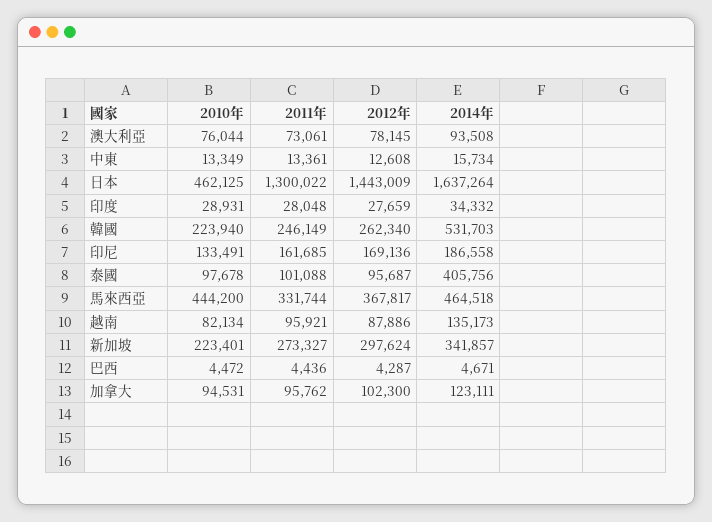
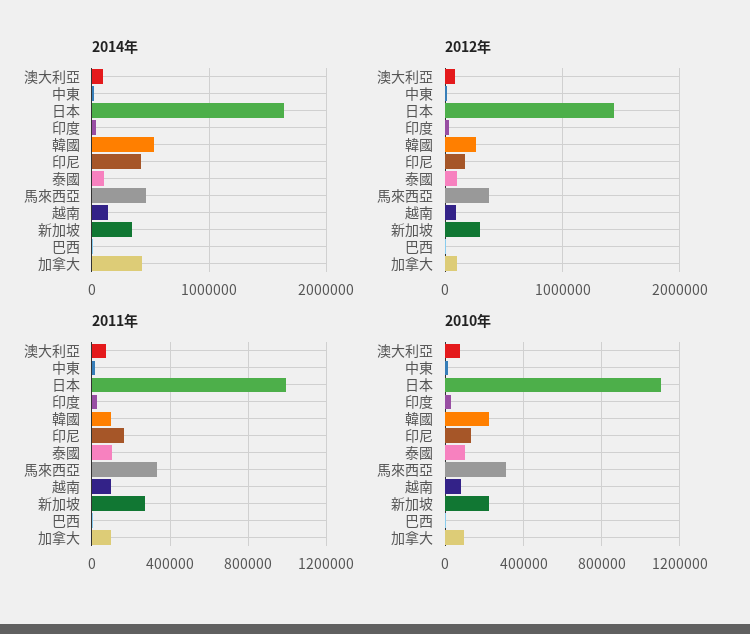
  {
    "2010年": {
      "澳大利亞": 76044,
      "中東": 13349,
-     "日本": 462125,
+     "日本": 1100000,
      "印度": 28931,
      "韓國": 223940,
      "印尼": 133491,
      "泰國": 97678,
-     "馬來西亞": 444200,
+     "馬來西亞": 300000,
      "越南": 82134,
      "新加坡": 223401,
      "巴西": 4472,
      "加拿大": 94531
    },
    "2011年": {
      "澳大利亞": 73061,
      "中東": 13361,
-     "日本": 1300022,
+     "日本": 1000000,
      "印度": 28048,
-     "韓國": 246149,
+     "韓國": 100000,
      "印尼": 161685,
      "泰國": 101088,
      "馬來西亞": 331744,
      "越南": 95921,
      "新加坡": 273327,
      "巴西": 4436,
      "加拿大": 95762
    },
    "2012年": {
      "澳大利亞": 78145,
      "中東": 12608,
      "日本": 1443009,
      "印度": 27659,
      "韓國": 262340,
      "印尼": 169136,
      "泰國": 95687,
      "馬來西亞": 367817,
      "越南": 87886,
      "新加坡": 297624,
      "巴西": 4287,
      "加拿大": 102300
    },
    "2014年": {
      "澳大利亞": 93508,
      "中東": 15734,
      "日本": 1637264,
      "印度": 34332,
      "韓國": 531703,
-     "印尼": 186558,
+     "印尼": 400000,
-     "泰國": 405756,
+     "泰國": 100000,
      "馬來西亞": 464518,
      "越南": 135173,
      "新加坡": 341857,
      "巴西": 4671,
-     "加拿大": 123111
+     "加拿大": 400000
    }
  }

